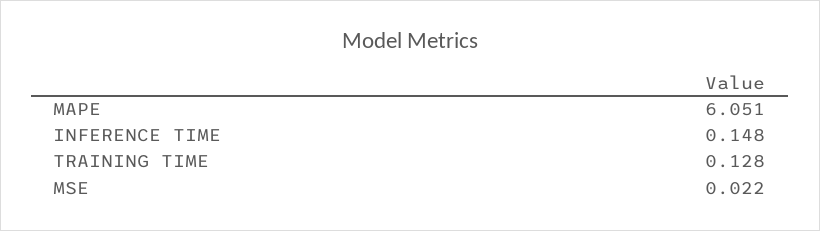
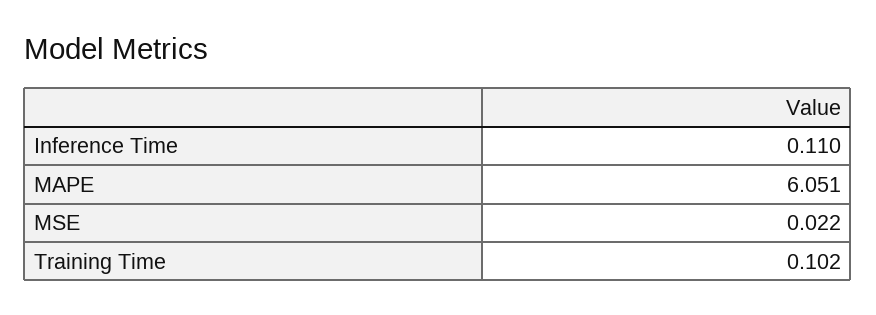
  {
    "MAPE": 6.051,
-   "INFERENCE TIME": 0.148,
+   "INFERENCE TIME": 0.11,
-   "TRAINING TIME": 0.128,
+   "TRAINING TIME": 0.102,
    "MSE": 0.022
  }

